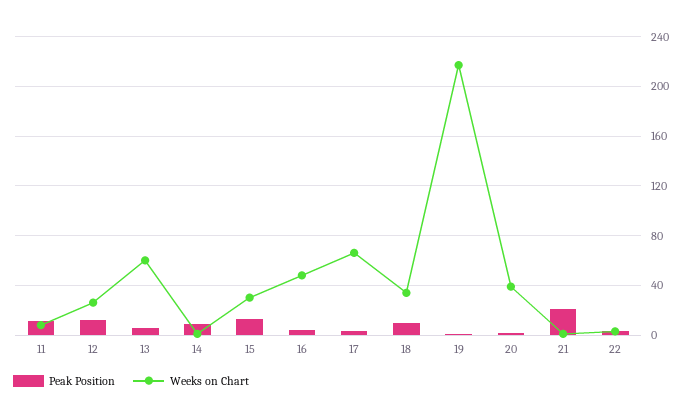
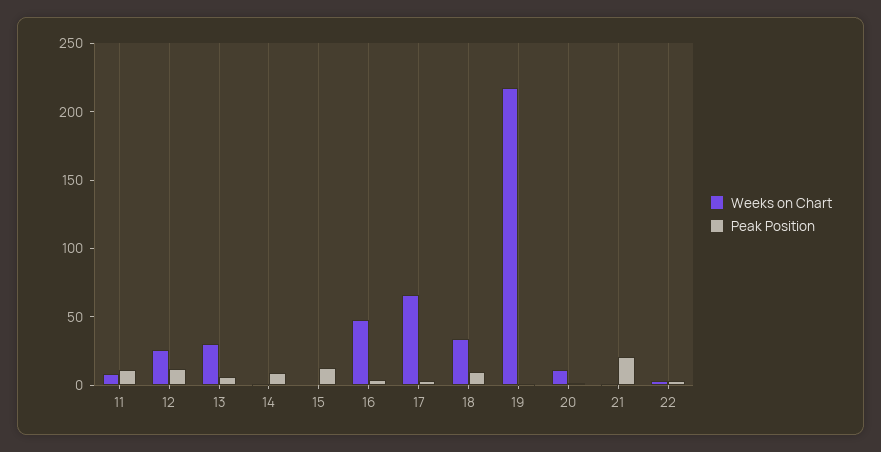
  {
    "Peak Position": {
      "11": 10,
      "12": 10,
      "13": 5,
      "14": 10,
      "15": 15,
      "16": 5,
      "17": 5,
      "18": 10,
      "19": 0,
      "20": 0,
      "21": 20,
      "22": 5
    },
    "Weeks on Chart": {
      "11": 10,
      "12": 25,
-     "13": 60,
+     "13": 30,
      "14": 0,
-     "15": 30,
+     "15": 0,
      "16": 50,
      "17": 65,
      "18": 35,
      "19": 215,
-     "20": 40,
+     "20": 10,
      "21": 0,
      "22": 5
    }
  }

